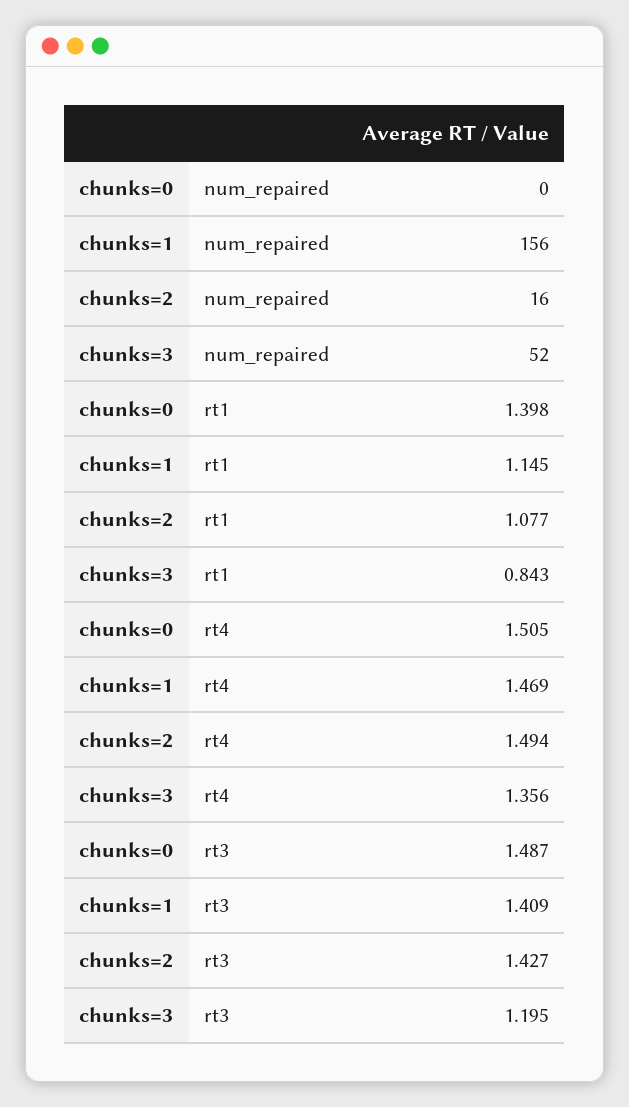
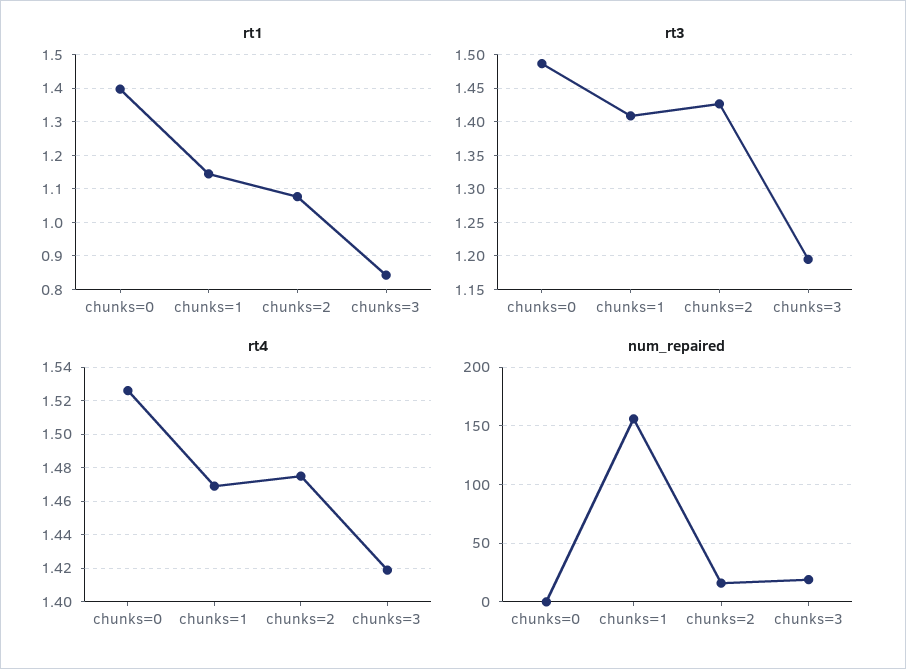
  {
    "num_repaired": {
      "chunks=0": 0,
      "chunks=1": 156,
      "chunks=2": 16,
-     "chunks=3": 52
+     "chunks=3": 20
    },
    "rt1": {
      "chunks=0": 1.398,
      "chunks=1": 1.145,
      "chunks=2": 1.077,
      "chunks=3": 0.843
    },
    "rt4": {
-     "chunks=0": 1.505,
+     "chunks=0": 1.525,
      "chunks=1": 1.469,
-     "chunks=2": 1.494,
+     "chunks=2": 1.475,
-     "chunks=3": 1.356
+     "chunks=3": 1.42
    },
    "rt3": {
      "chunks=0": 1.487,
      "chunks=1": 1.409,
      "chunks=2": 1.427,
      "chunks=3": 1.195
    }
  }

